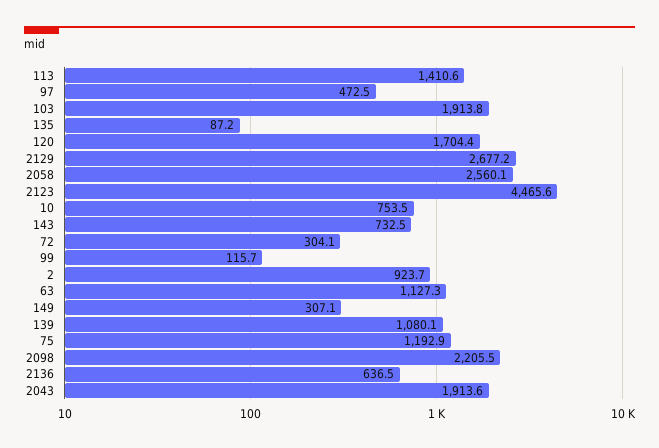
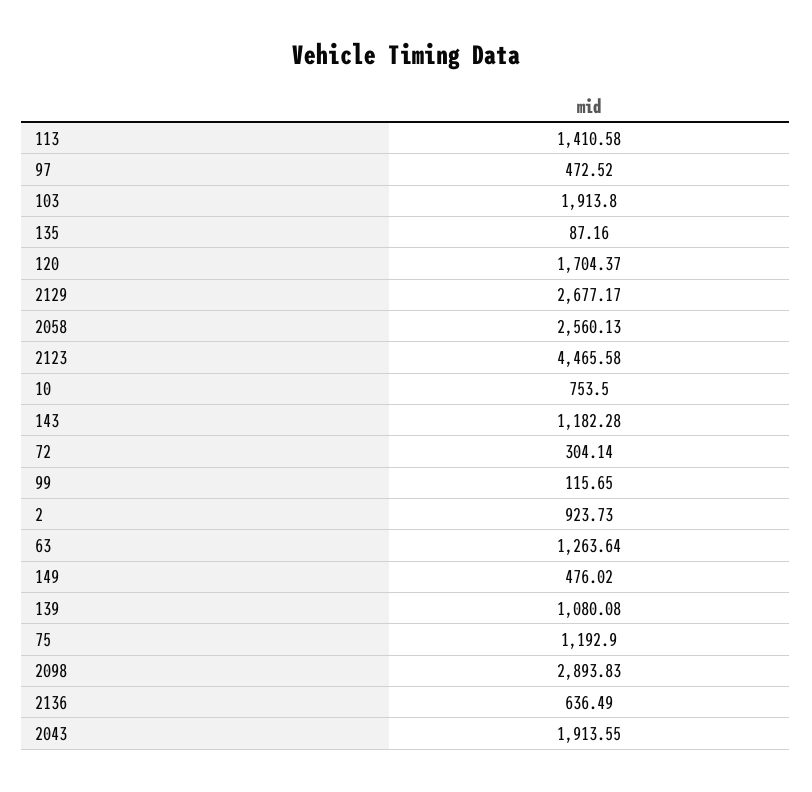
  {
    "113": 1410.58,
    "97": 472.52,
    "103": 1913.8,
    "135": 87.16,
    "120": 1704.37,
    "2129": 2677.17,
    "2058": 2560.13,
    "2123": 4465.58,
    "10": 753.5,
-   "143": 732.5,
+   "143": 1182.28,
    "72": 304.14,
    "99": 115.65,
    "2": 923.73,
-   "63": 1127.3,
+   "63": 1263.64,
-   "149": 307.1,
+   "149": 476.02,
    "139": 1080.08,
    "75": 1192.9,
-   "2098": 2205.5,
+   "2098": 2893.83,
    "2136": 636.49,
    "2043": 1913.55
  }

